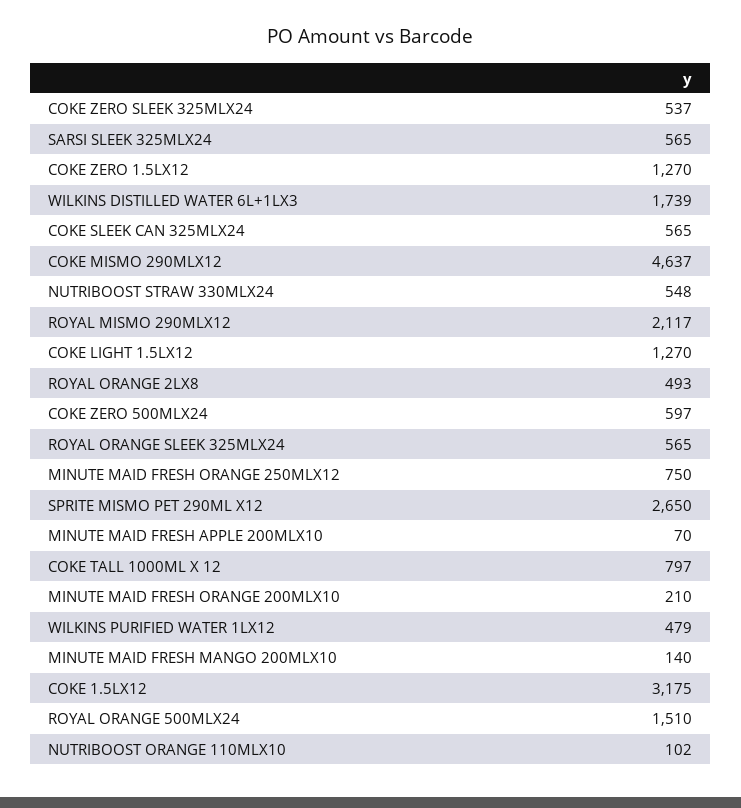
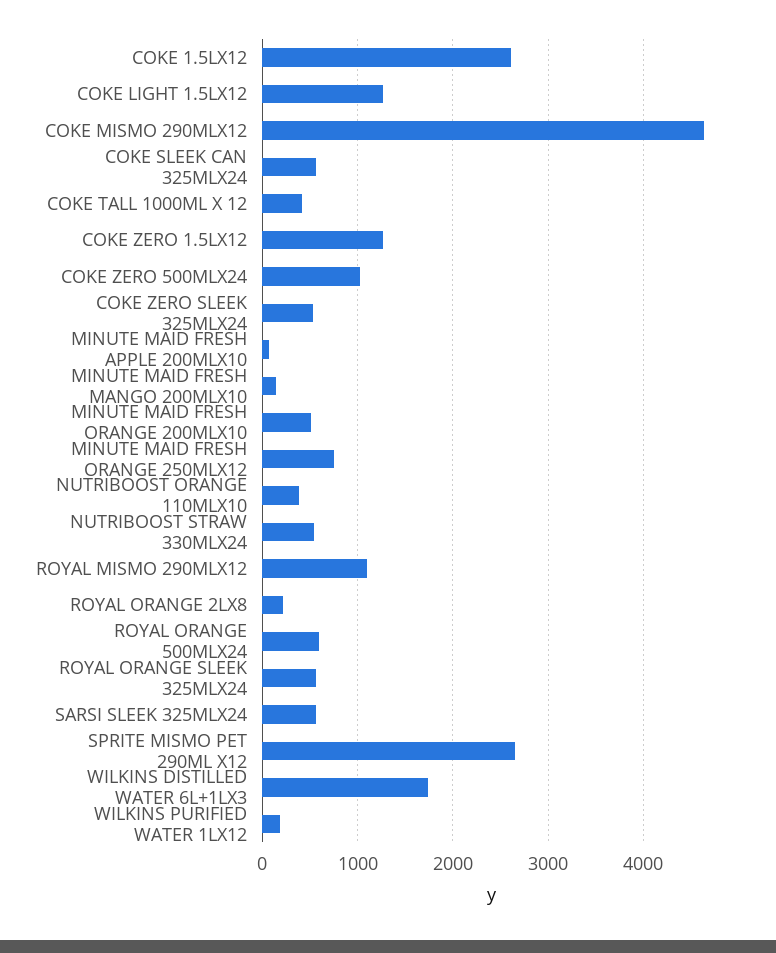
  {
    "COKE ZERO SLEEK 325MLX24": 537,
    "SARSI SLEEK 325MLX24": 565,
    "COKE ZERO 1.5LX12": 1270,
    "WILKINS DISTILLED WATER 6L+1LX3": 1739,
    "COKE SLEEK CAN 325MLX24": 565,
    "COKE MISMO 290MLX12": 4637,
    "NUTRIBOOST STRAW 330MLX24": 548,
-   "ROYAL MISMO 290MLX12": 2117,
+   "ROYAL MISMO 290MLX12": 1100,
    "COKE LIGHT 1.5LX12": 1270,
-   "ROYAL ORANGE 2LX8": 493,
+   "ROYAL ORANGE 2LX8": 200,
-   "COKE ZERO 500MLX24": 597,
+   "COKE ZERO 500MLX24": 1000,
    "ROYAL ORANGE SLEEK 325MLX24": 565,
    "MINUTE MAID FRESH ORANGE 250MLX12": 750,
    "SPRITE MISMO PET 290ML X12": 2650,
    "MINUTE MAID FRESH APPLE 200MLX10": 70,
-   "COKE TALL 1000ML X 12": 797,
+   "COKE TALL 1000ML X 12": 400,
-   "MINUTE MAID FRESH ORANGE 200MLX10": 210,
+   "MINUTE MAID FRESH ORANGE 200MLX10": 500,
-   "WILKINS PURIFIED WATER 1LX12": 479,
+   "WILKINS PURIFIED WATER 1LX12": 200,
    "MINUTE MAID FRESH MANGO 200MLX10": 140,
-   "COKE 1.5LX12": 3175,
+   "COKE 1.5LX12": 2600,
-   "ROYAL ORANGE 500MLX24": 1510,
+   "ROYAL ORANGE 500MLX24": 600,
-   "NUTRIBOOST ORANGE 110MLX10": 102
+   "NUTRIBOOST ORANGE 110MLX10": 400
  }

